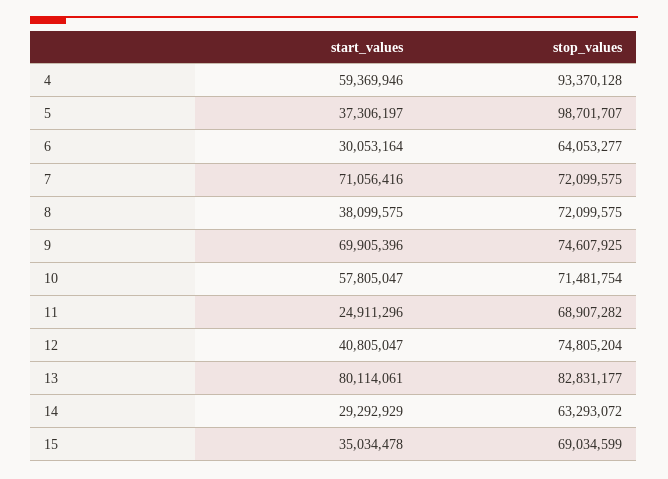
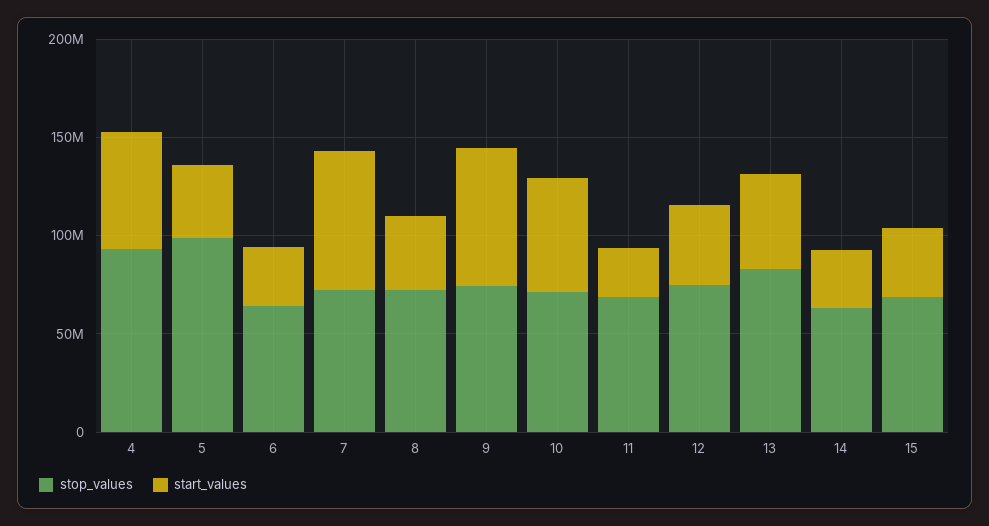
  {
    "start_values": {
      "4": 59369946,
      "5": 37306197,
      "6": 30053164,
      "7": 71056416,
      "8": 38099575,
      "9": 69905396,
      "10": 57805047,
      "11": 24911296,
      "12": 40805047,
-     "13": 80114061,
+     "13": 50000000,
      "14": 29292929,
      "15": 35034478
    },
    "stop_values": {
      "4": 93370128,
      "5": 98701707,
      "6": 64053277,
      "7": 72099575,
      "8": 72099575,
      "9": 74607925,
      "10": 71481754,
      "11": 68907282,
      "12": 74805204,
      "13": 82831177,
      "14": 63293072,
      "15": 69034599
    }
  }

